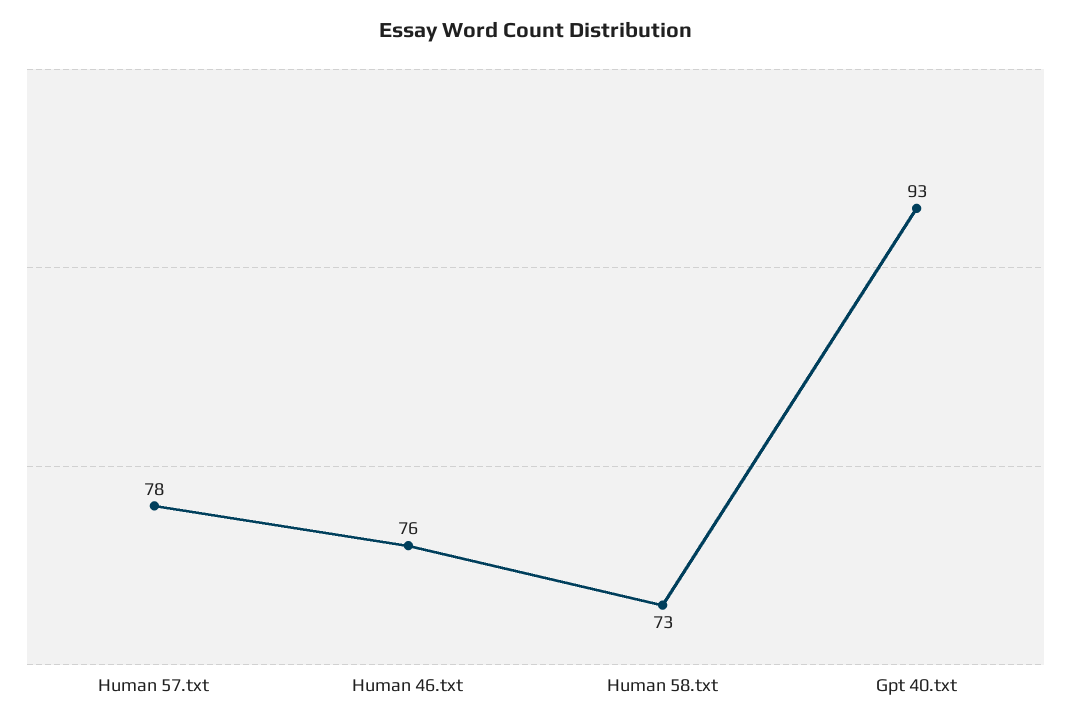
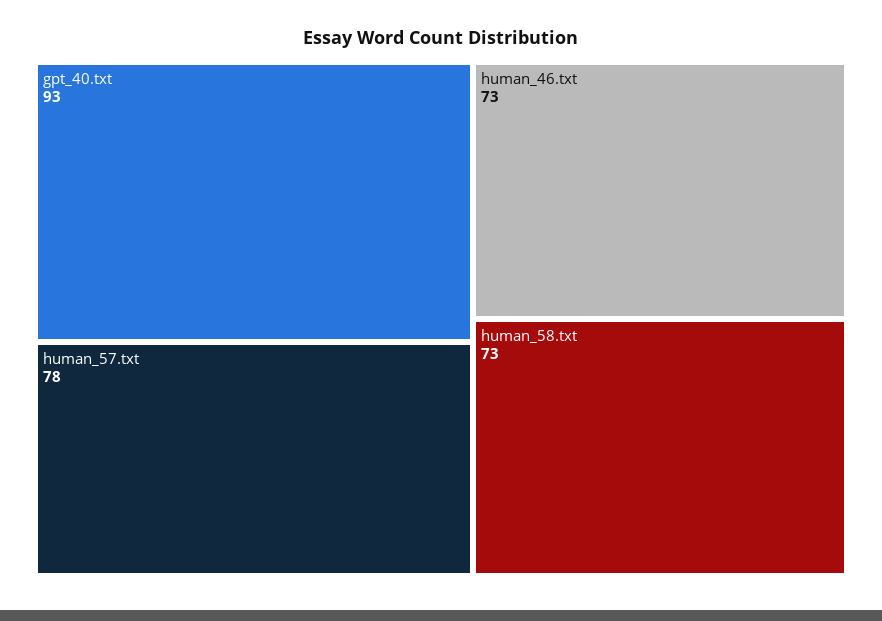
  {
    "Human 57.txt": 78,
-   "Human 46.txt": 76,
+   "Human 46.txt": 73,
    "Human 58.txt": 73,
    "Gpt 40.txt": 93
  }

